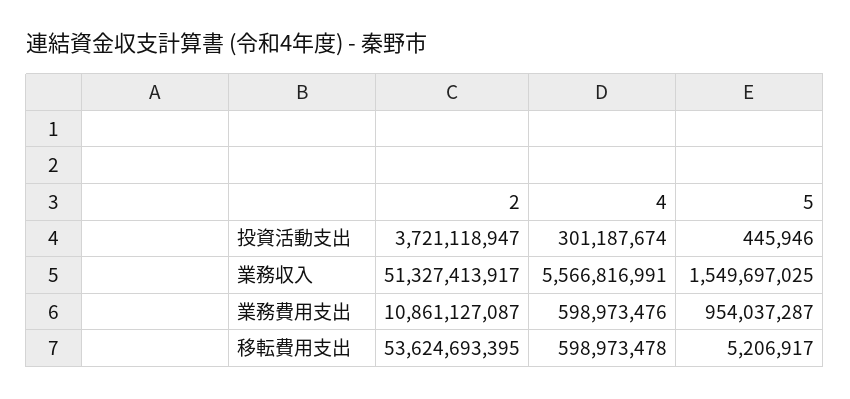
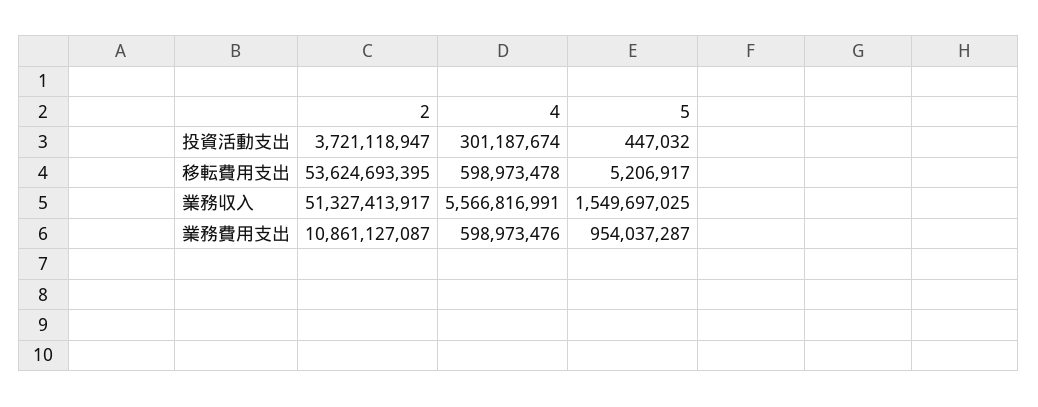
  {
    "2": {
      "投資活動支出": 3721118947,
      "業務収入": 51327413917,
      "業務費用支出": 10861127087,
      "移転費用支出": 53624693395
    },
    "4": {
      "投資活動支出": 301187674,
      "業務収入": 5566816991,
      "業務費用支出": 598973476,
      "移転費用支出": 598973478
    },
    "5": {
-     "投資活動支出": 445946,
+     "投資活動支出": 447032,
      "業務収入": 1549697025,
      "業務費用支出": 954037287,
      "移転費用支出": 5206917
    }
  }

